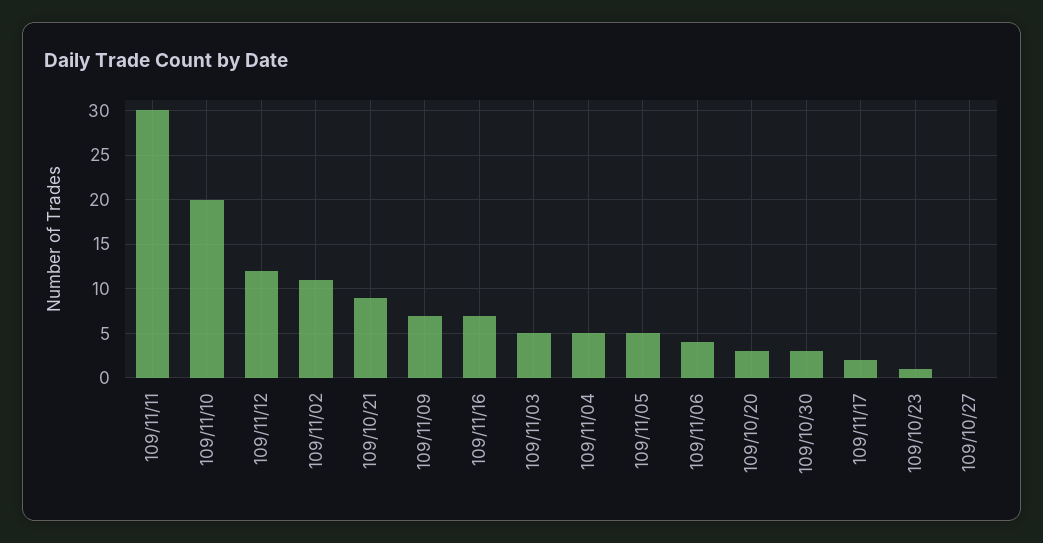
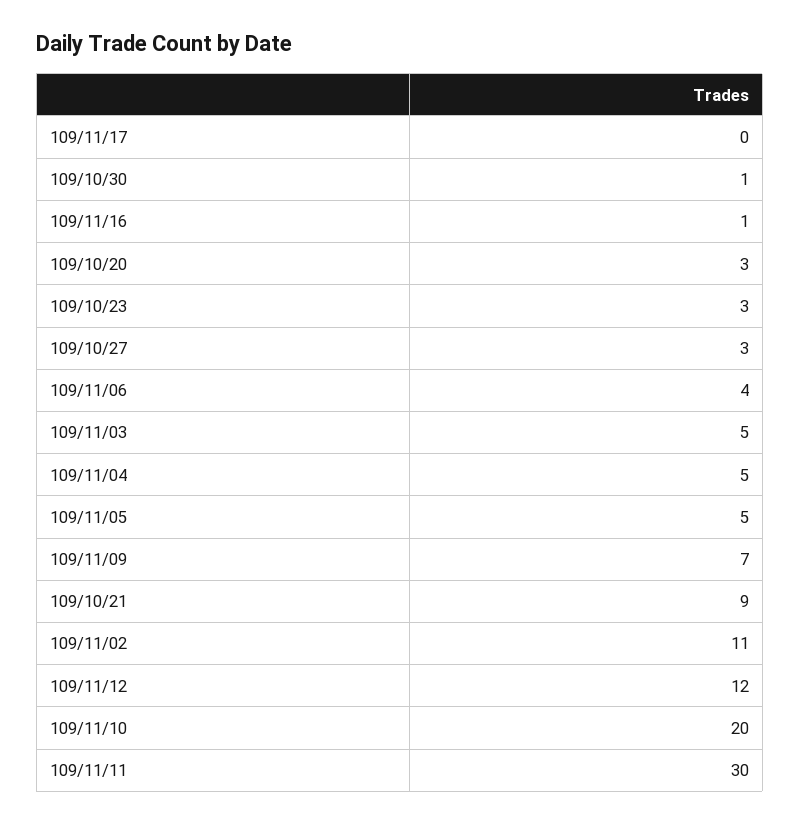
  {
    "109/11/11": 30,
    "109/11/10": 20,
    "109/11/12": 12,
    "109/11/02": 11,
    "109/10/21": 9,
    "109/11/09": 7,
-   "109/11/16": 7,
+   "109/11/16": 1,
    "109/11/03": 5,
    "109/11/04": 5,
    "109/11/05": 5,
    "109/11/06": 4,
    "109/10/20": 3,
-   "109/10/30": 3,
+   "109/10/30": 1,
-   "109/11/17": 2,
+   "109/11/17": 0,
-   "109/10/23": 1,
+   "109/10/23": 3,
-   "109/10/27": 0
+   "109/10/27": 3
  }

